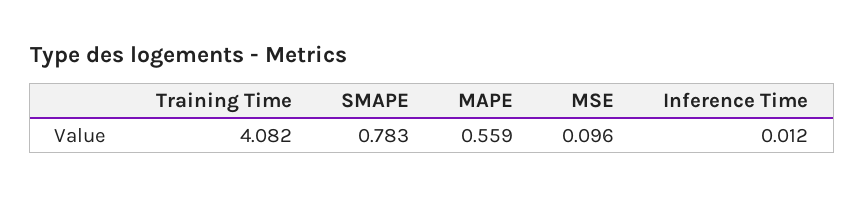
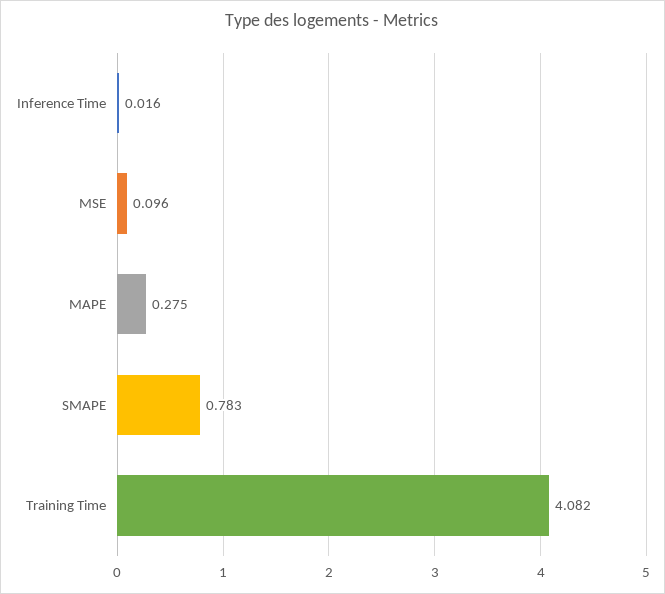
  {
    "Training Time": 4.082,
    "SMAPE": 0.783,
-   "MAPE": 0.559,
+   "MAPE": 0.275,
    "MSE": 0.096,
-   "Inference Time": 0.012
+   "Inference Time": 0.016
  }

